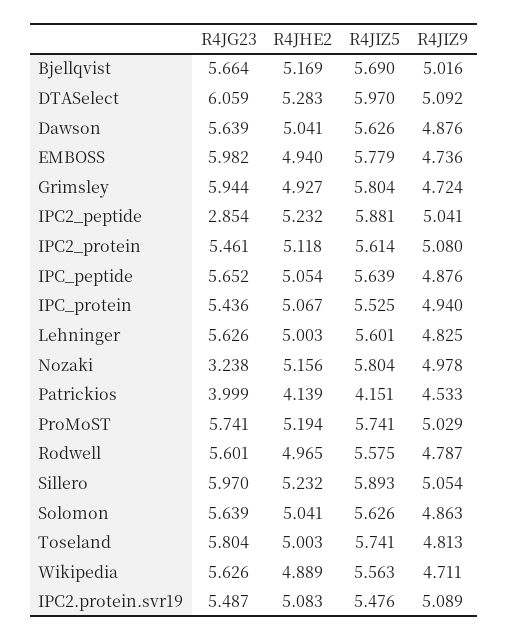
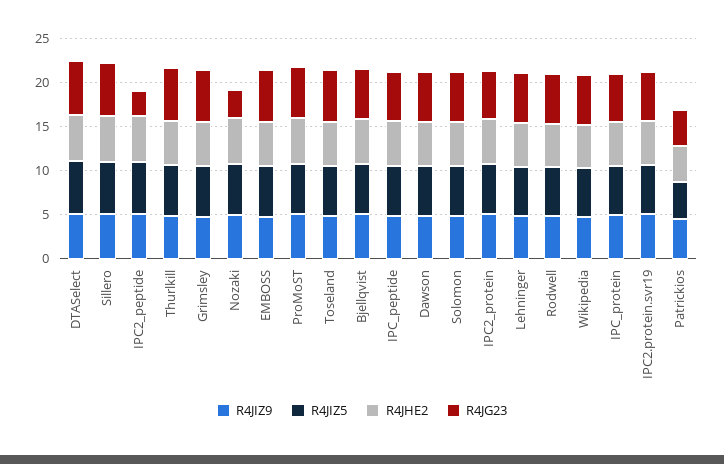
  {
    "R4JG23": {
      "Bjellqvist": 5.664,
      "DTASelect": 6.059,
      "Dawson": 5.639,
      "EMBOSS": 5.982,
      "Grimsley": 5.944,
      "IPC2_peptide": 2.854,
      "IPC2_protein": 5.461,
      "IPC_peptide": 5.652,
      "IPC_protein": 5.436,
      "Lehninger": 5.626,
      "Nozaki": 3.238,
      "Patrickios": 3.999,
      "ProMoST": 5.741,
      "Rodwell": 5.601,
      "Sillero": 5.97,
      "Solomon": 5.639,
      "Toseland": 5.804,
      "Wikipedia": 5.626,
-     "IPC2.protein.svr19": 5.487
+     "IPC2.protein.svr19": 5.487,
+     "Thurlkill": 6
    },
    "R4JHE2": {
      "Bjellqvist": 5.169,
      "DTASelect": 5.283,
      "Dawson": 5.041,
      "EMBOSS": 4.94,
      "Grimsley": 4.927,
      "IPC2_peptide": 5.232,
      "IPC2_protein": 5.118,
      "IPC_peptide": 5.054,
      "IPC_protein": 5.067,
      "Lehninger": 5.003,
      "Nozaki": 5.156,
      "Patrickios": 4.139,
      "ProMoST": 5.194,
      "Rodwell": 4.965,
      "Sillero": 5.232,
      "Solomon": 5.041,
      "Toseland": 5.003,
      "Wikipedia": 4.889,
-     "IPC2.protein.svr19": 5.083
+     "IPC2.protein.svr19": 5.083,
+     "Thurlkill": 5
    },
    "R4JIZ5": {
      "Bjellqvist": 5.69,
      "DTASelect": 5.97,
      "Dawson": 5.626,
      "EMBOSS": 5.779,
      "Grimsley": 5.804,
      "IPC2_peptide": 5.881,
      "IPC2_protein": 5.614,
      "IPC_peptide": 5.639,
      "IPC_protein": 5.525,
      "Lehninger": 5.601,
      "Nozaki": 5.804,
      "Patrickios": 4.151,
      "ProMoST": 5.741,
      "Rodwell": 5.575,
      "Sillero": 5.893,
      "Solomon": 5.626,
      "Toseland": 5.741,
      "Wikipedia": 5.563,
-     "IPC2.protein.svr19": 5.476
+     "IPC2.protein.svr19": 5.476,
+     "Thurlkill": 6
    },
    "R4JIZ9": {
      "Bjellqvist": 5.016,
      "DTASelect": 5.092,
      "Dawson": 4.876,
      "EMBOSS": 4.736,
      "Grimsley": 4.724,
      "IPC2_peptide": 5.041,
      "IPC2_protein": 5.08,
      "IPC_peptide": 4.876,
      "IPC_protein": 4.94,
      "Lehninger": 4.825,
      "Nozaki": 4.978,
      "Patrickios": 4.533,
      "ProMoST": 5.029,
      "Rodwell": 4.787,
      "Sillero": 5.054,
      "Solomon": 4.863,
      "Toseland": 4.813,
      "Wikipedia": 4.711,
-     "IPC2.protein.svr19": 5.089
+     "IPC2.protein.svr19": 5.089,
+     "Thurlkill": 5
    }
  }

